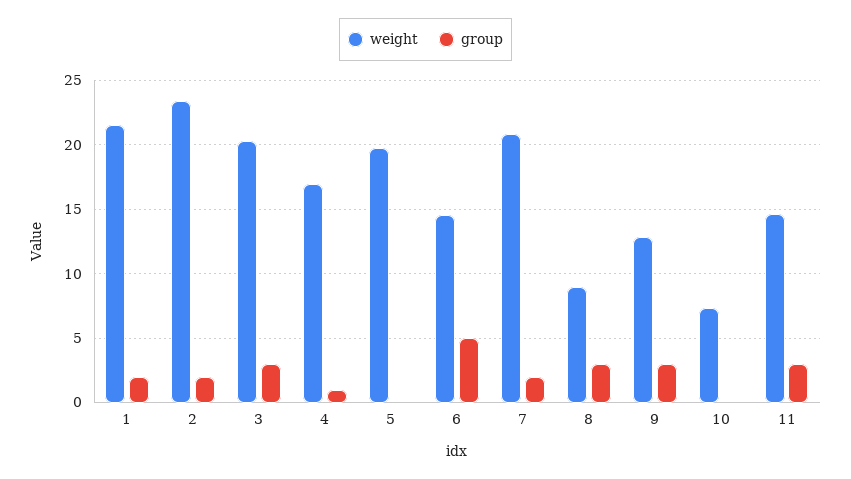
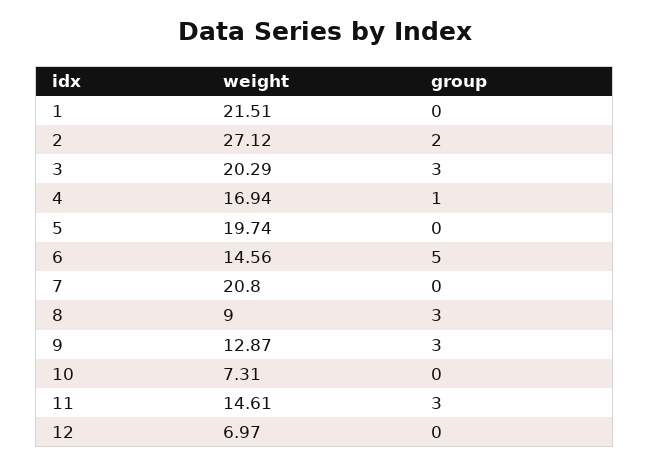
  {
    "weight": {
      "1": 21.51,
-     "2": 23.5,
+     "2": 27.12,
      "3": 20.29,
      "4": 16.94,
      "5": 19.74,
      "6": 14.56,
      "7": 20.8,
      "8": 9,
      "9": 12.87,
      "10": 7.31,
-     "11": 14.61
+     "11": 14.61,
+     "12": 6.97
    },
    "group": {
-     "1": 2,
+     "1": 0,
      "2": 2,
      "3": 3,
      "4": 1,
      "5": 0,
      "6": 5,
-     "7": 2,
+     "7": 0,
      "8": 3,
      "9": 3,
      "10": 0,
-     "11": 3
+     "11": 3,
+     "12": 0
    }
  }

